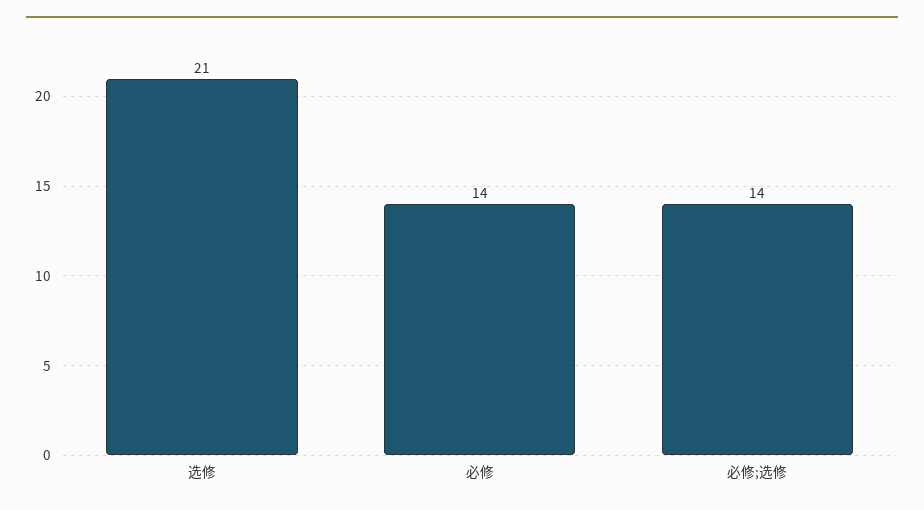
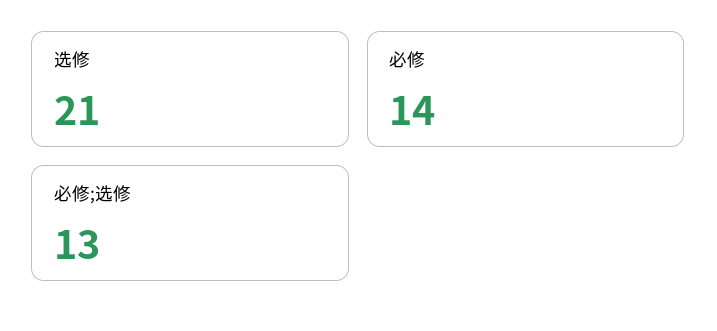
  {
    "选修": 21,
    "必修": 14,
-   "必修;选修": 14
+   "必修;选修": 13
  }

